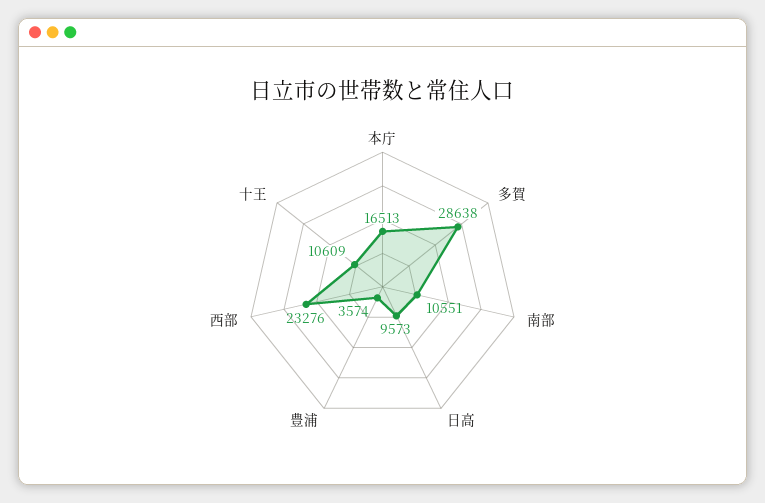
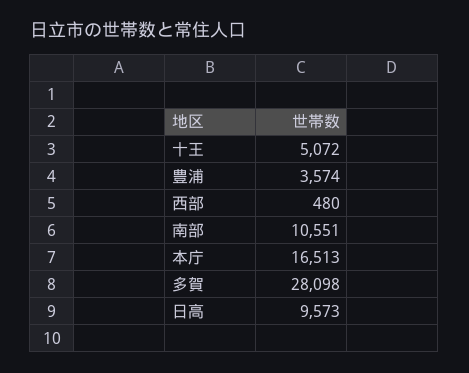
  {
    "本庁": 16513,
-   "多賀": 28638,
+   "多賀": 28098,
    "南部": 10551,
    "日高": 9573,
    "豊浦": 3574,
-   "西部": 23276,
+   "西部": 480,
-   "十王": 10609
+   "十王": 5072
  }

